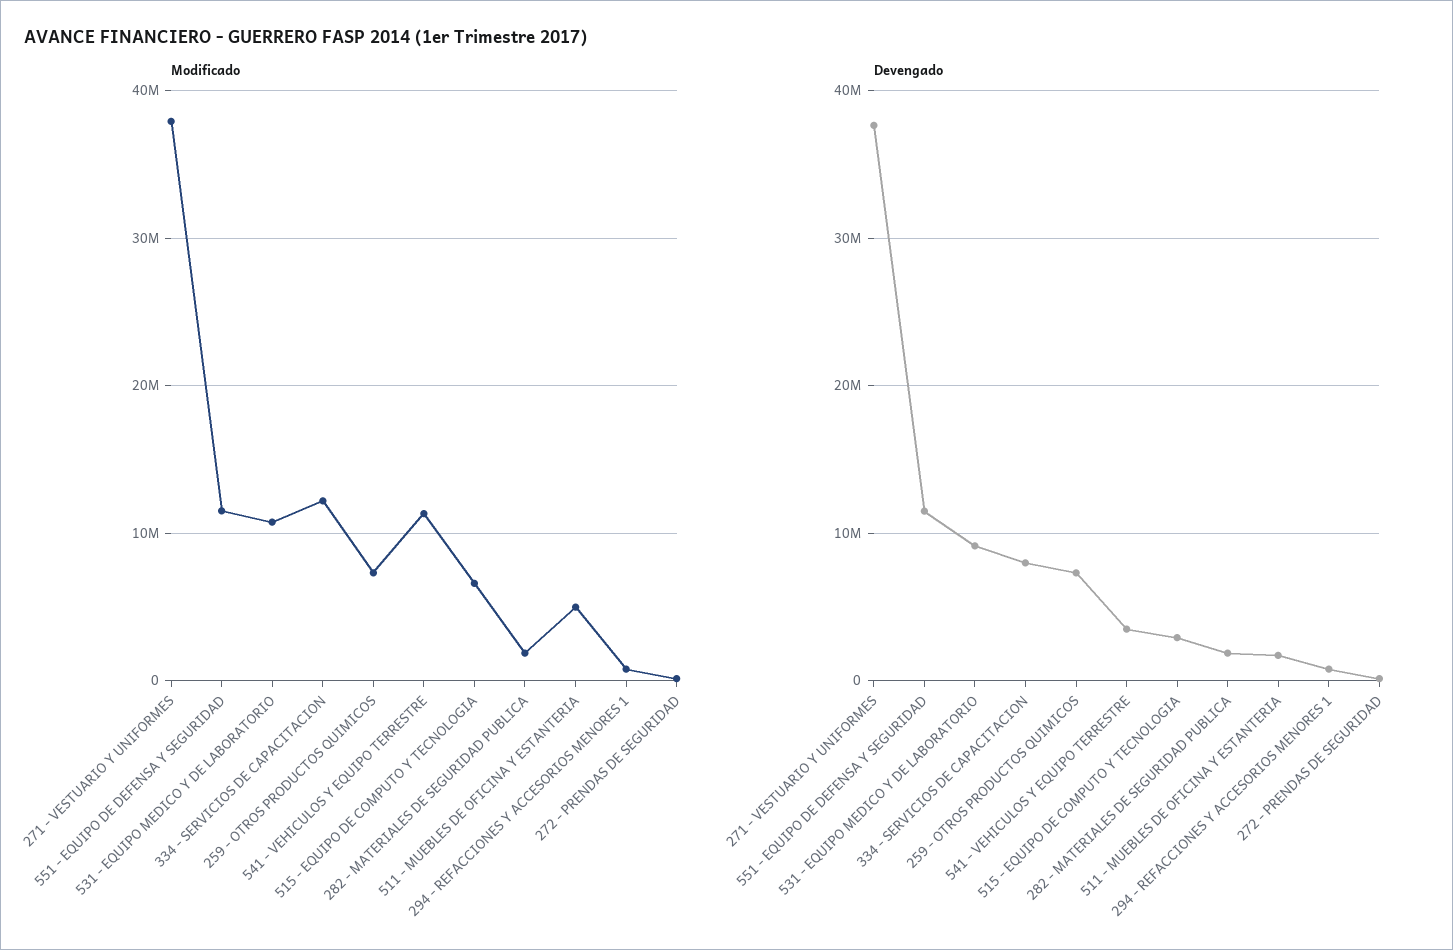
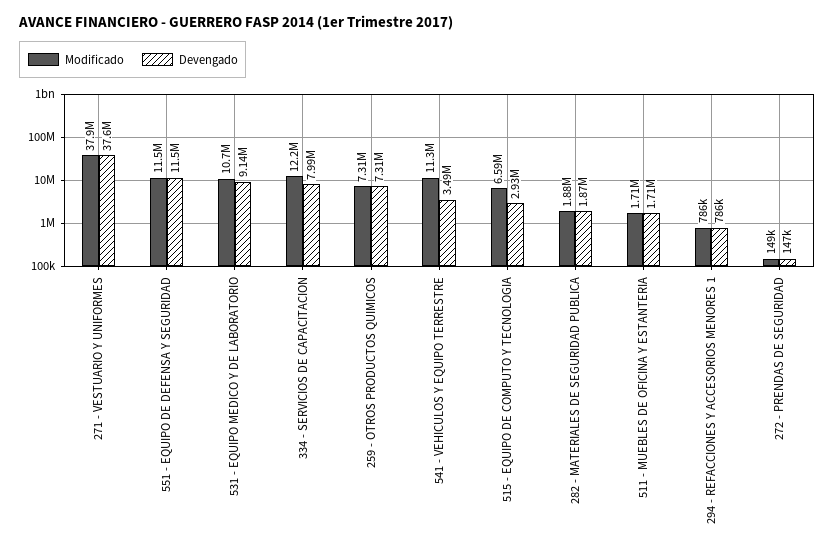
  {
    "Modificado": {
      "271 - VESTUARIO Y UNIFORMES": 37900000,
      "551 - EQUIPO DE DEFENSA Y SEGURIDAD": 11500000,
      "531 - EQUIPO MEDICO Y DE LABORATORIO": 10700000,
      "334 - SERVICIOS DE CAPACITACION": 12200000,
      "259 - OTROS PRODUCTOS QUIMICOS": 7310000,
      "541 - VEHICULOS Y EQUIPO TERRESTRE": 11300000,
      "515 - EQUIPO DE COMPUTO Y TECNOLOGIA": 6590000,
      "282 - MATERIALES DE SEGURIDAD PUBLICA": 1880000,
-     "511 - MUEBLES DE OFICINA Y ESTANTERIA": 5000000,
+     "511 - MUEBLES DE OFICINA Y ESTANTERIA": 1710000,
      "294 - REFACCIONES Y ACCESORIOS MENORES 1": 786000,
      "272 - PRENDAS DE SEGURIDAD": 149000
    },
    "Devengado": {
      "271 - VESTUARIO Y UNIFORMES": 37600000,
      "551 - EQUIPO DE DEFENSA Y SEGURIDAD": 11500000,
      "531 - EQUIPO MEDICO Y DE LABORATORIO": 9140000,
      "334 - SERVICIOS DE CAPACITACION": 7990000,
      "259 - OTROS PRODUCTOS QUIMICOS": 7310000,
      "541 - VEHICULOS Y EQUIPO TERRESTRE": 3490000,
      "515 - EQUIPO DE COMPUTO Y TECNOLOGIA": 2930000,
      "282 - MATERIALES DE SEGURIDAD PUBLICA": 1870000,
      "511 - MUEBLES DE OFICINA Y ESTANTERIA": 1710000,
      "294 - REFACCIONES Y ACCESORIOS MENORES 1": 786000,
      "272 - PRENDAS DE SEGURIDAD": 147000
    }
  }

